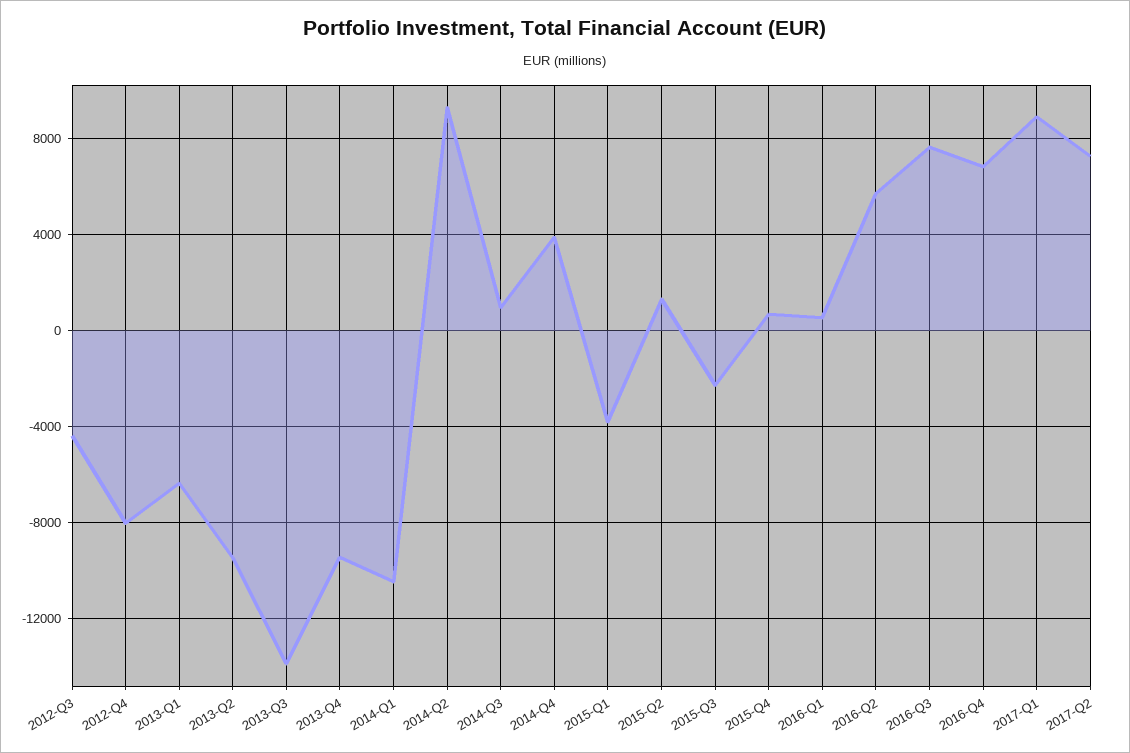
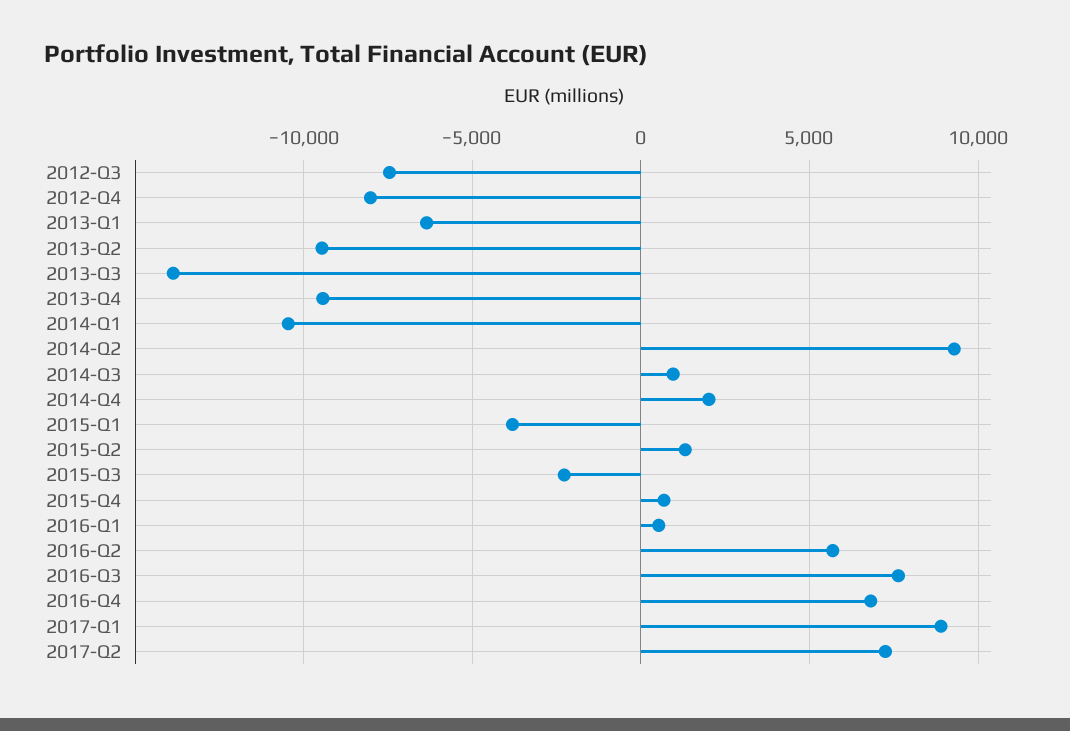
  {
-   "2012-Q3": -4500,
+   "2012-Q3": -7500,
    "2012-Q4": -8000,
    "2013-Q1": -6500,
    "2013-Q2": -9500,
    "2013-Q3": -14000,
    "2013-Q4": -9500,
    "2014-Q1": -10500,
    "2014-Q2": 9500,
    "2014-Q3": 1000,
-   "2014-Q4": 4000,
+   "2014-Q4": 2000,
    "2015-Q1": -4000,
    "2015-Q2": 1500,
    "2015-Q3": -2500,
    "2015-Q4": 500,
    "2016-Q1": 500,
    "2016-Q2": 5500,
    "2016-Q3": 7500,
    "2016-Q4": 7000,
    "2017-Q1": 9000,
    "2017-Q2": 7500
  }

